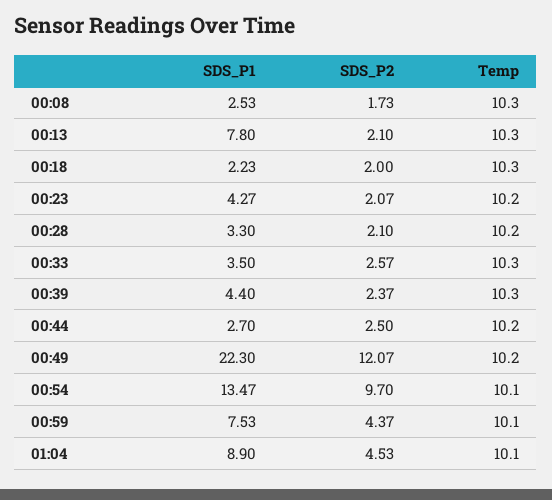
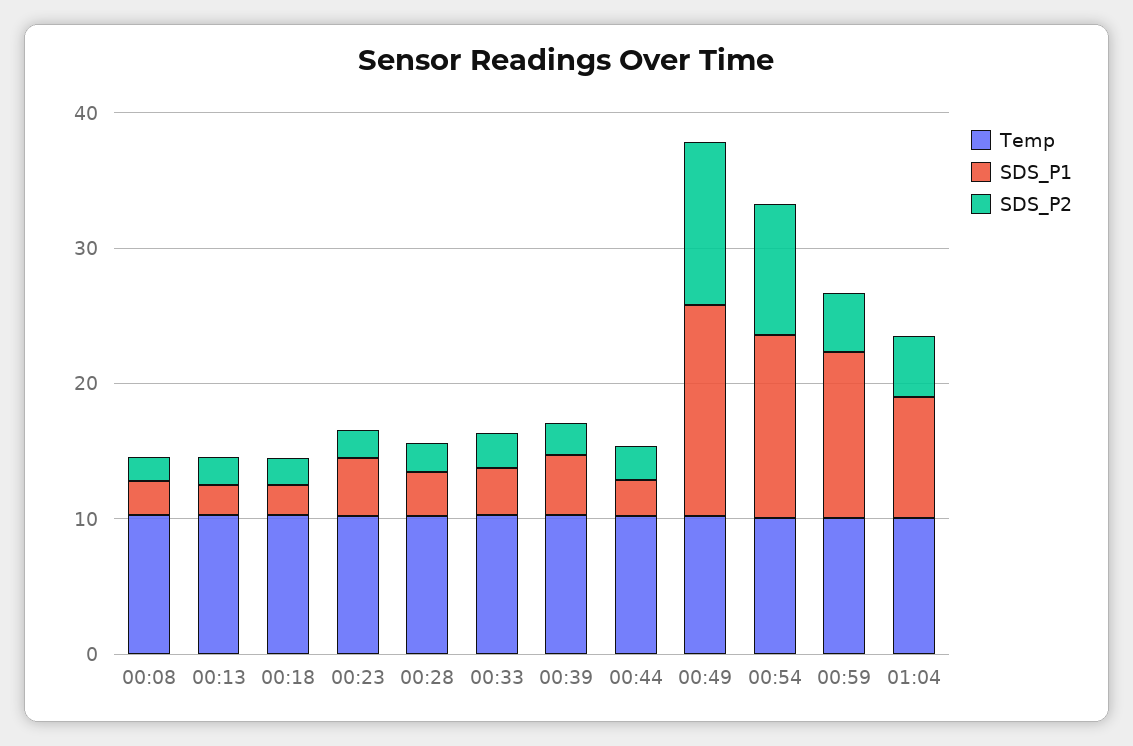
  {
    "SDS_P1": {
      "00:08": 2.53,
-     "00:13": 7.8,
+     "00:13": 2,
      "00:18": 2.23,
      "00:23": 4.27,
      "00:28": 3.3,
      "00:33": 3.5,
      "00:39": 4.4,
      "00:44": 2.7,
-     "00:49": 22.3,
+     "00:49": 16,
      "00:54": 13.47,
-     "00:59": 7.53,
+     "00:59": 12,
      "01:04": 8.9
    },
    "SDS_P2": {
      "00:08": 1.73,
      "00:13": 2.1,
      "00:18": 2,
      "00:23": 2.07,
      "00:28": 2.1,
      "00:33": 2.57,
      "00:39": 2.37,
      "00:44": 2.5,
      "00:49": 12.07,
      "00:54": 9.7,
      "00:59": 4.37,
      "01:04": 4.53
    },
    "Temp": {
      "00:08": 10.3,
      "00:13": 10.3,
      "00:18": 10.3,
      "00:23": 10.2,
      "00:28": 10.2,
      "00:33": 10.3,
      "00:39": 10.3,
      "00:44": 10.2,
      "00:49": 10.2,
      "00:54": 10.1,
      "00:59": 10.1,
      "01:04": 10.1
    }
  }

